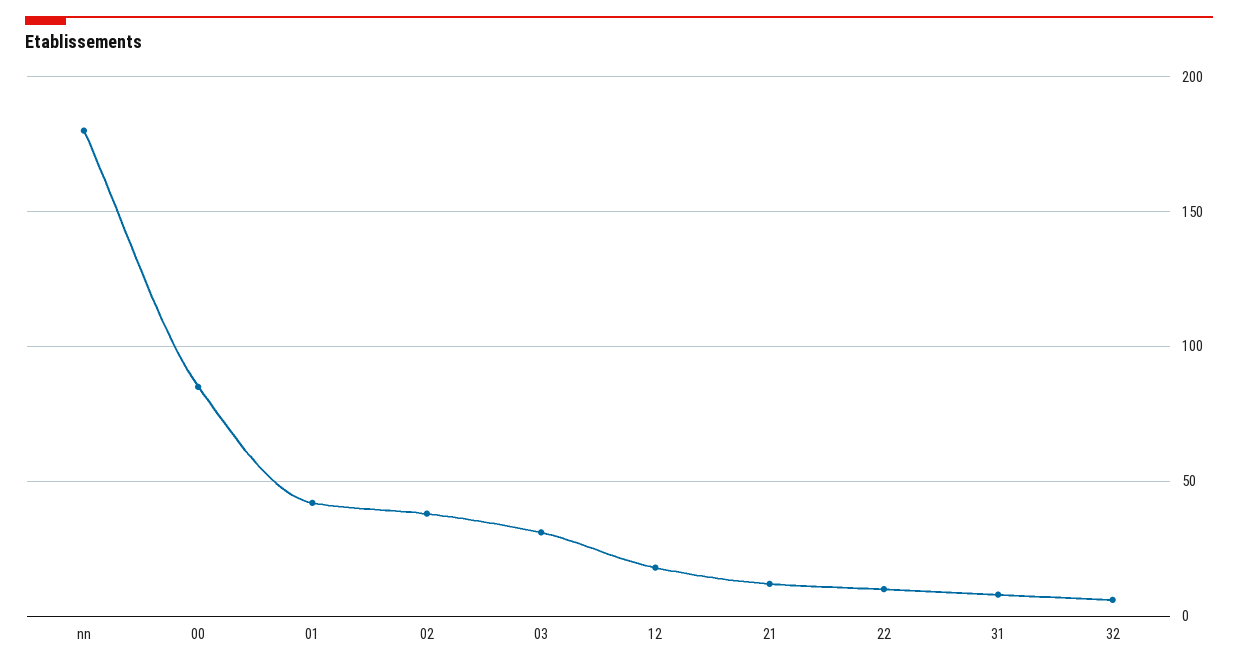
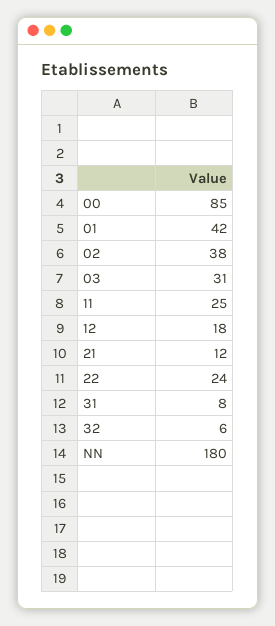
  {
    "nn": 180,
    "00": 85,
    "01": 42,
    "02": 38,
    "03": 31,
    "12": 18,
    "21": 12,
-   "22": 10,
+   "22": 24,
    "31": 8,
-   "32": 6
+   "32": 6,
+   "11": 25
  }

